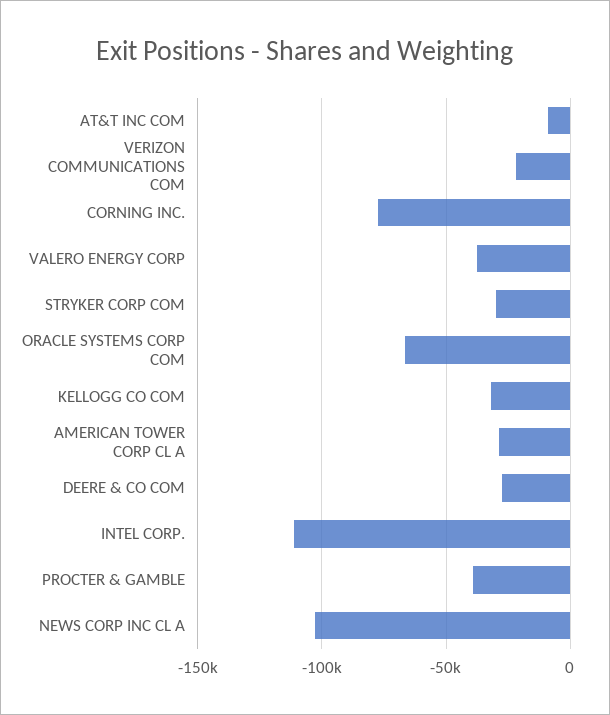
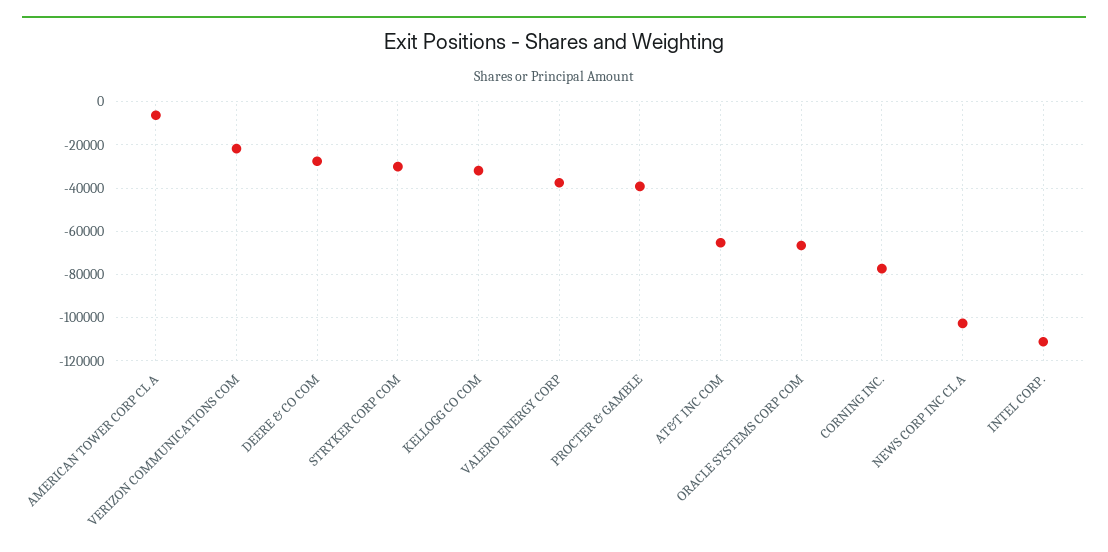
  {
-   "AT&T INC COM": -10000,
+   "AT&T INC COM": -65000,
    "VERIZON COMMUNICATIONS COM": -20000,
    "CORNING INC.": -75000,
    "VALERO ENERGY CORP": -40000,
    "STRYKER CORP COM": -30000,
    "ORACLE SYSTEMS CORP COM": -65000,
    "KELLOGG CO COM": -30000,
-   "AMERICAN TOWER CORP CL A": -30000,
+   "AMERICAN TOWER CORP CL A": -5000,
    "DEERE & CO COM": -30000,
    "INTEL CORP.": -110000,
    "PROCTER & GAMBLE": -40000,
    "NEWS CORP INC CL A": -105000
  }

